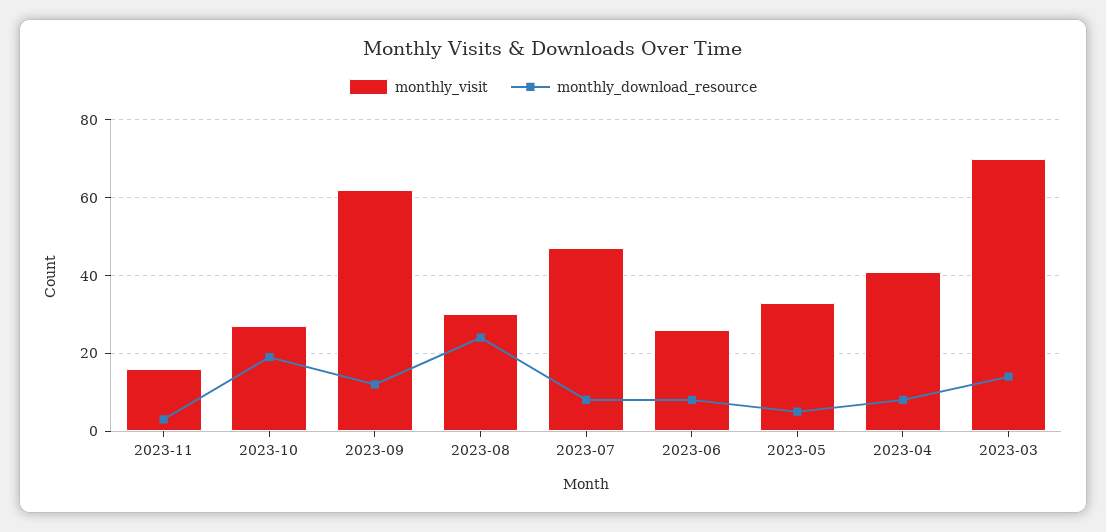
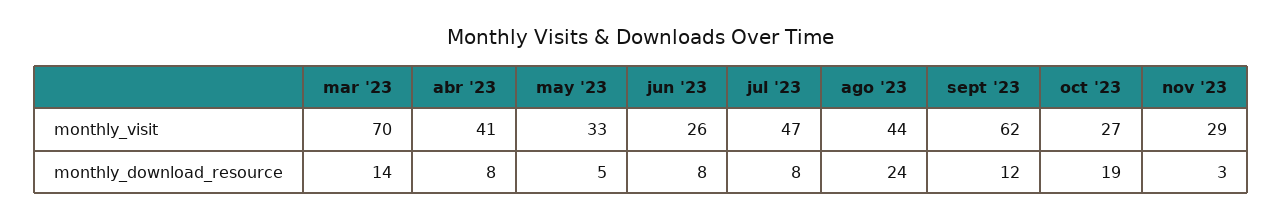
  {
    "monthly_visit": {
-     "2023-11": 15,
+     "2023-11": 29,
      "2023-10": 27,
      "2023-09": 62,
-     "2023-08": 30,
+     "2023-08": 44,
      "2023-07": 47,
      "2023-06": 26,
      "2023-05": 33,
      "2023-04": 41,
      "2023-03": 70
    },
    "monthly_download_resource": {
      "2023-11": 3,
      "2023-10": 19,
      "2023-09": 12,
      "2023-08": 24,
      "2023-07": 8,
      "2023-06": 8,
      "2023-05": 5,
      "2023-04": 8,
      "2023-03": 14
    }
  }

